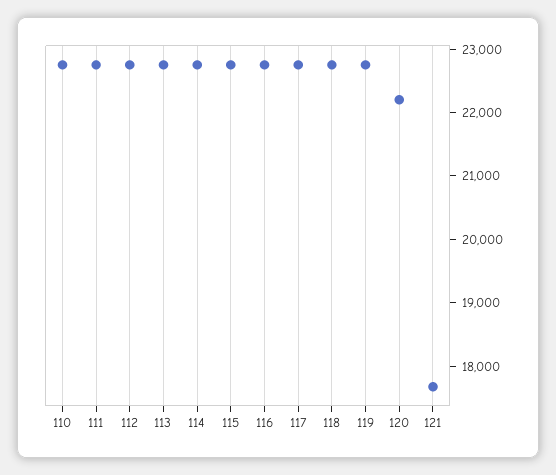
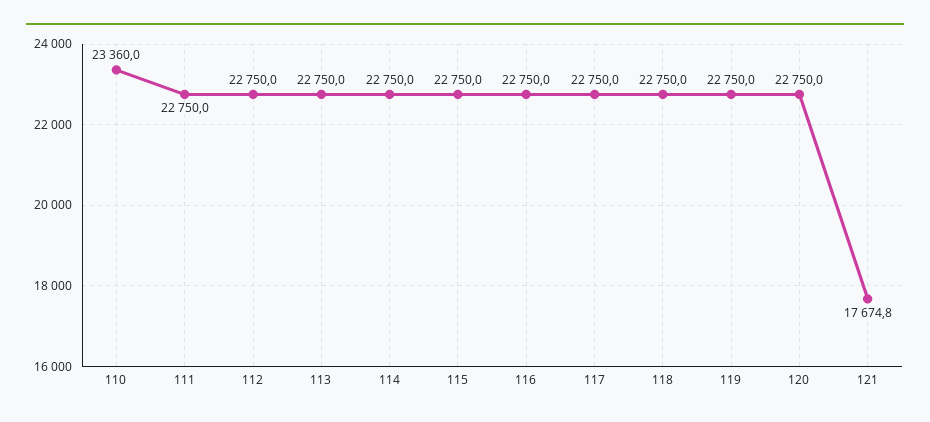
  {
-   "110": 22800,
+   "110": 23360,
    "111": 22750,
    "112": 22750,
    "113": 22750,
    "114": 22750,
    "115": 22750,
    "116": 22750,
    "117": 22750,
    "118": 22750,
    "119": 22750,
-   "120": 22200,
+   "120": 22750,
    "121": 17674.8
  }

